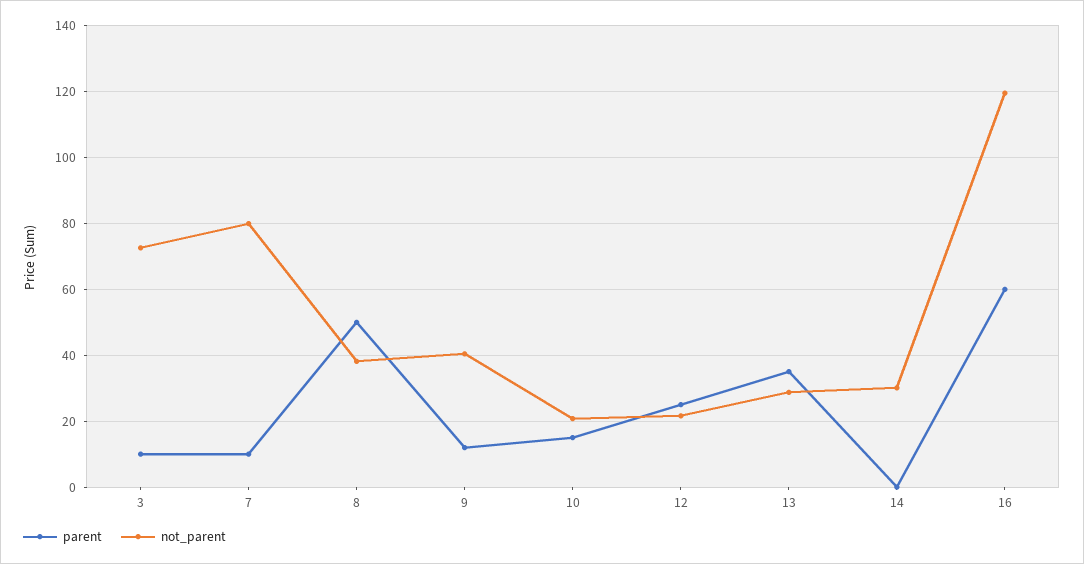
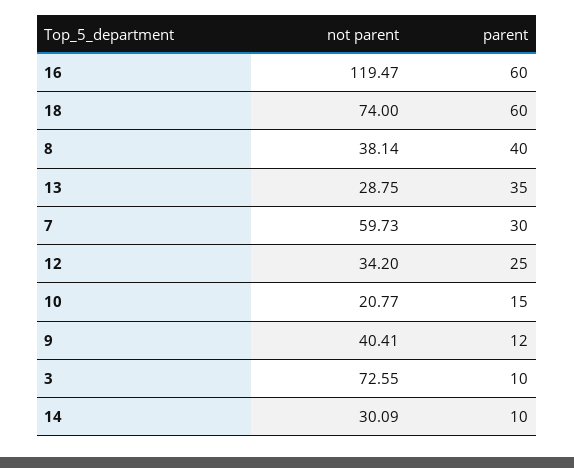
  {
    "parent": {
      "3": 10,
-     "7": 10,
+     "7": 30,
-     "8": 50,
+     "8": 40,
      "9": 12,
      "10": 15,
      "12": 25,
      "13": 35,
-     "14": 0,
+     "14": 10,
-     "16": 60
+     "16": 60,
+     "18": 60
    },
    "not_parent": {
      "3": 72.55,
-     "7": 80,
+     "7": 59.73,
      "8": 38.14,
      "9": 40.41,
      "10": 20.77,
-     "12": 22,
+     "12": 34.2,
      "13": 28.75,
      "14": 30.09,
-     "16": 119.47
+     "16": 119.47,
+     "18": 74
    }
  }

